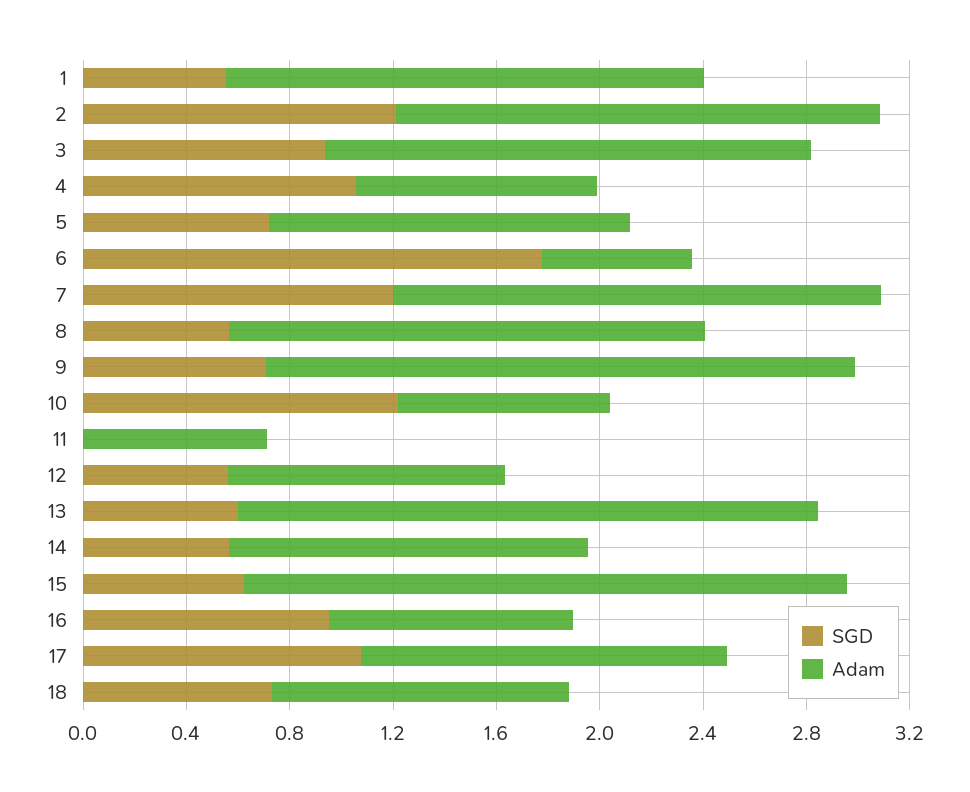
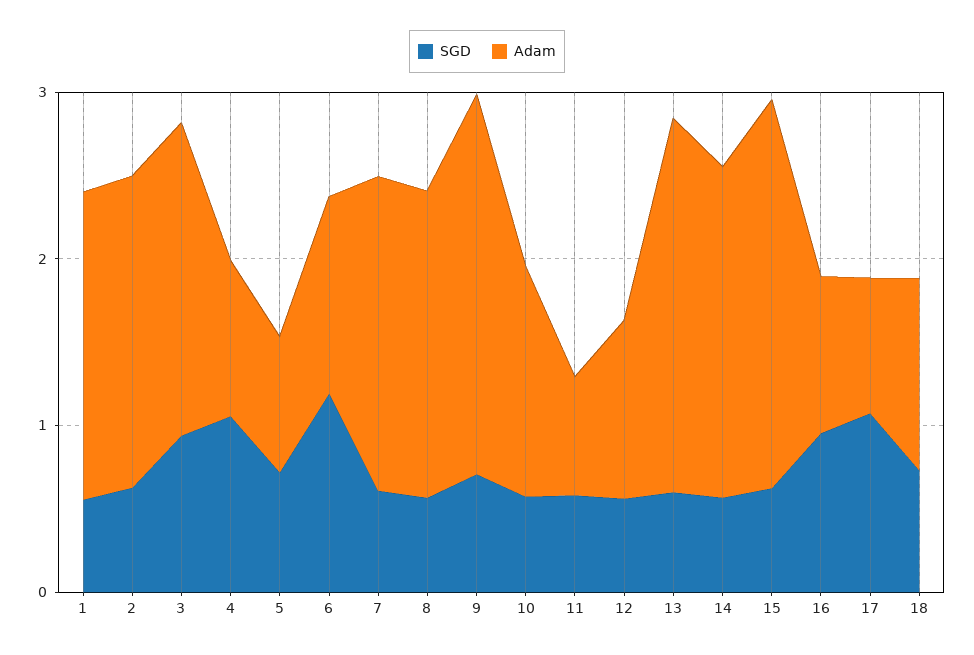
  {
    "SGD": {
      "1": 0.6,
-     "2": 1.2,
+     "2": 0.6,
      "3": 0.9,
      "4": 1.1,
      "5": 0.7,
-     "6": 1.8,
+     "6": 1.2,
-     "7": 1.2,
+     "7": 0.6,
      "8": 0.6,
      "9": 0.7,
-     "10": 1.2,
+     "10": 0.6,
-     "11": 0,
+     "11": 0.6,
      "12": 0.6,
      "13": 0.6,
      "14": 0.6,
      "15": 0.6,
      "16": 1,
      "17": 1.1,
      "18": 0.7
    },
    "Adam": {
      "1": 1.8,
      "2": 1.9,
      "3": 1.9,
      "4": 0.9,
-     "5": 1.4,
+     "5": 0.8,
-     "6": 0.6,
+     "6": 1.2,
      "7": 1.9,
      "8": 1.8,
      "9": 2.3,
-     "10": 0.8,
+     "10": 1.4,
      "11": 0.7,
      "12": 1.1,
      "13": 2.2,
-     "14": 1.4,
+     "14": 2,
      "15": 2.3,
      "16": 0.9,
-     "17": 1.4,
+     "17": 0.8,
      "18": 1.2
    }
  }

